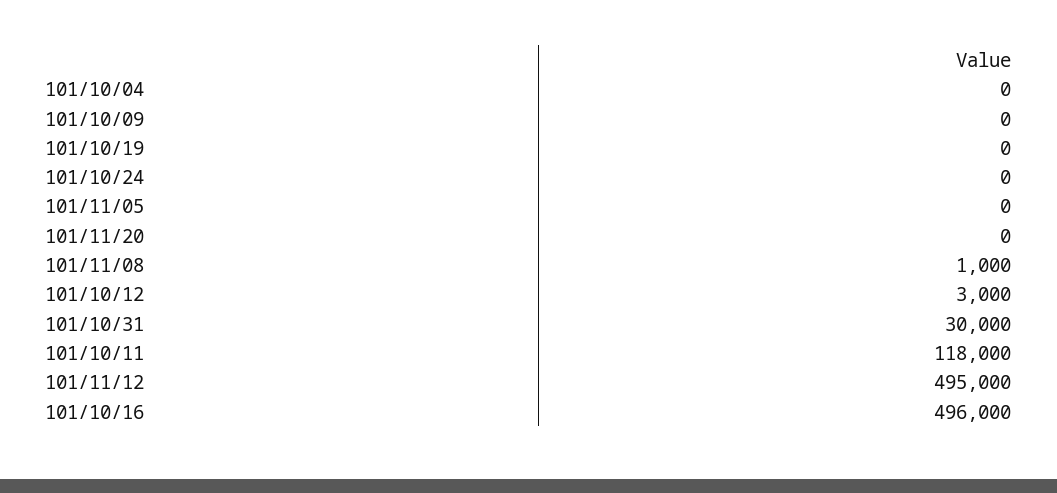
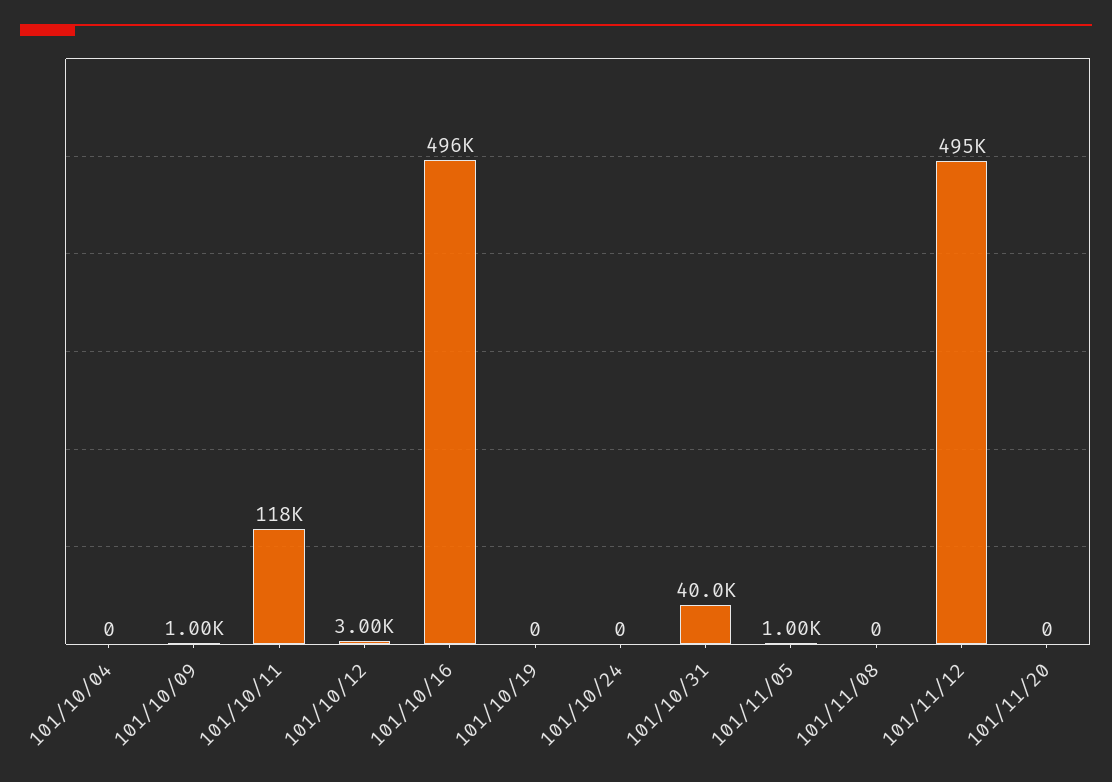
  {
    "101/10/04": 0,
-   "101/10/09": 0,
+   "101/10/09": 1000,
    "101/10/19": 0,
    "101/10/24": 0,
-   "101/11/05": 0,
+   "101/11/05": 1000,
    "101/11/20": 0,
-   "101/11/08": 1000,
+   "101/11/08": 0,
    "101/10/12": 3000,
-   "101/10/31": 30000,
+   "101/10/31": 40000,
    "101/10/11": 118000,
    "101/11/12": 495000,
    "101/10/16": 496000
  }

